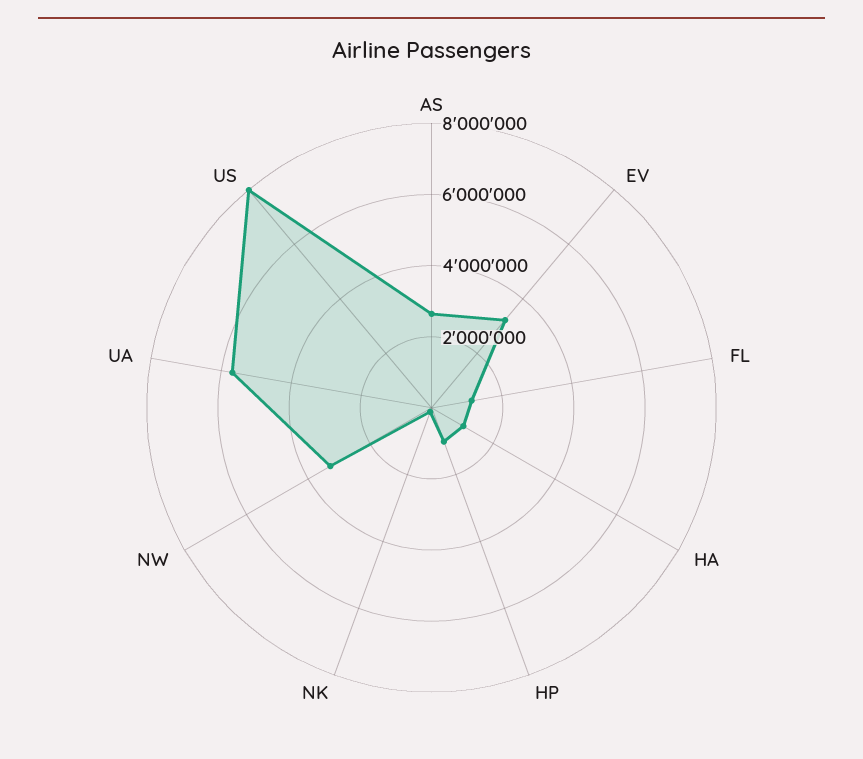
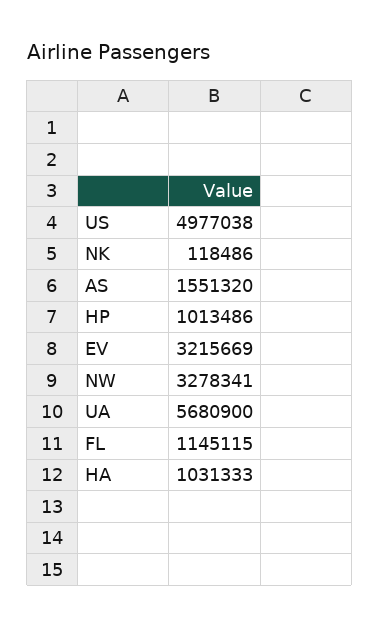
  {
-   "AS": 2500000,
+   "AS": 1551320,
    "EV": 3215669,
    "FL": 1145115,
    "HA": 1031333,
    "HP": 1013486,
    "NK": 118486,
    "NW": 3278341,
    "UA": 5680900,
-   "US": 8000000
+   "US": 4977038
  }

